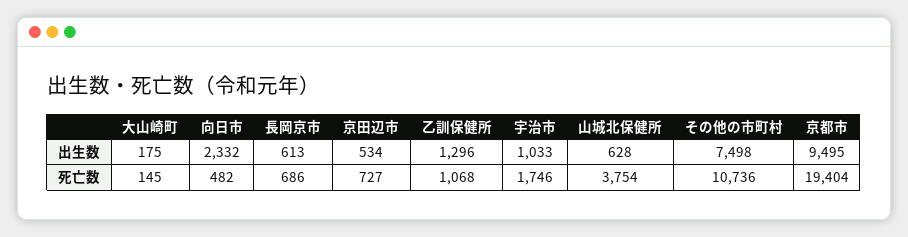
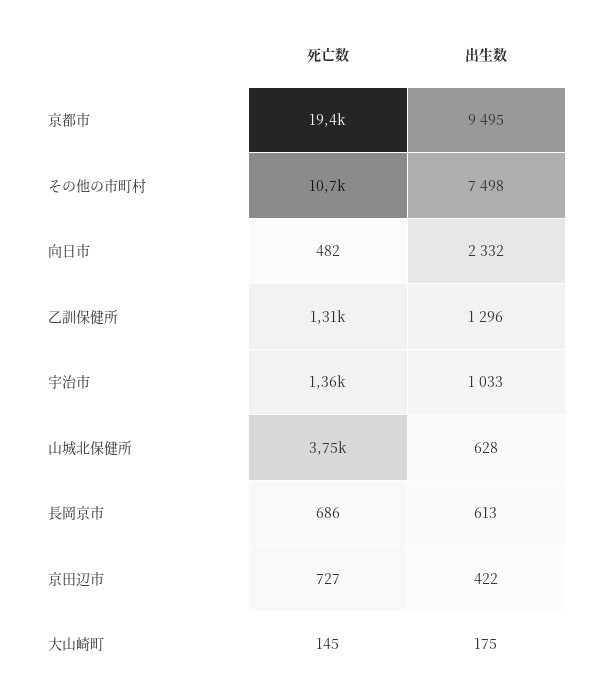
  {
    "大山崎町": {
      "出生数": 175,
      "死亡数": 145
    },
    "向日市": {
      "出生数": 2332,
      "死亡数": 482
    },
    "長岡京市": {
      "出生数": 613,
      "死亡数": 686
    },
    "京田辺市": {
-     "出生数": 534,
+     "出生数": 422,
      "死亡数": 727
    },
    "乙訓保健所": {
      "出生数": 1296,
-     "死亡数": 1068
+     "死亡数": 1310
    },
    "宇治市": {
      "出生数": 1033,
-     "死亡数": 1746
+     "死亡数": 1360
    },
    "山城北保健所": {
      "出生数": 628,
      "死亡数": 3754
    },
    "その他の市町村": {
      "出生数": 7498,
      "死亡数": 10736
    },
    "京都市": {
      "出生数": 9495,
      "死亡数": 19404
    }
  }

